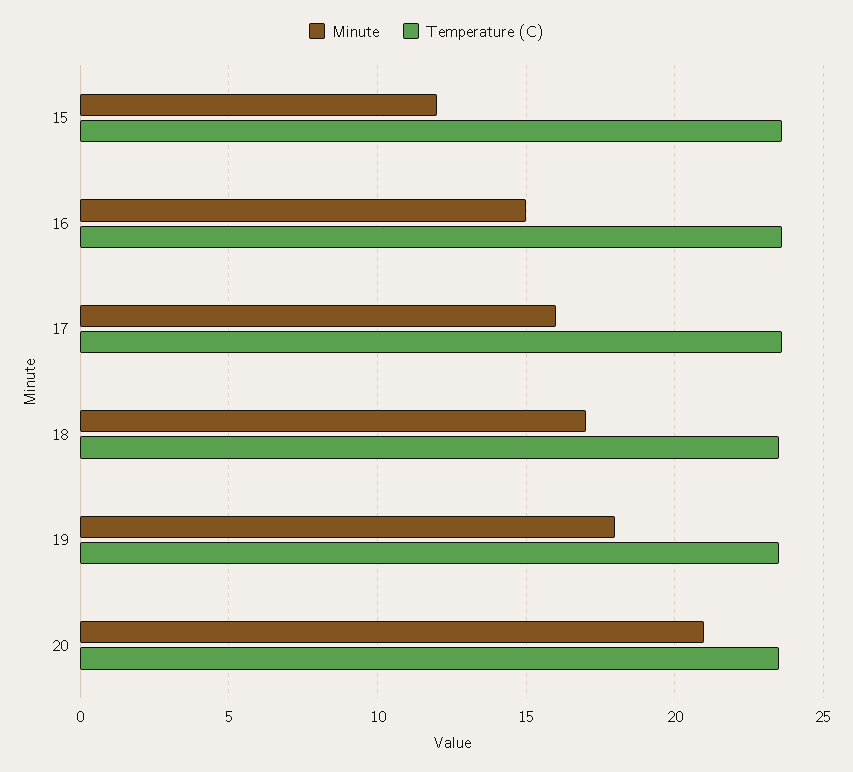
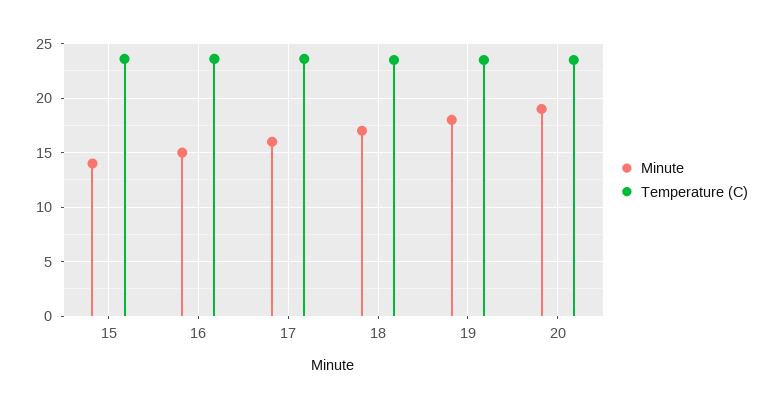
  {
    "Minute": {
-     "15": 12,
+     "15": 14,
      "16": 15,
      "17": 16,
      "18": 17,
      "19": 18,
-     "20": 21
+     "20": 19
    },
    "Temperature (C)": {
      "15": 23.5,
      "16": 23.5,
      "17": 23.5,
      "18": 23.5,
      "19": 23.5,
      "20": 23.5
    }
  }

